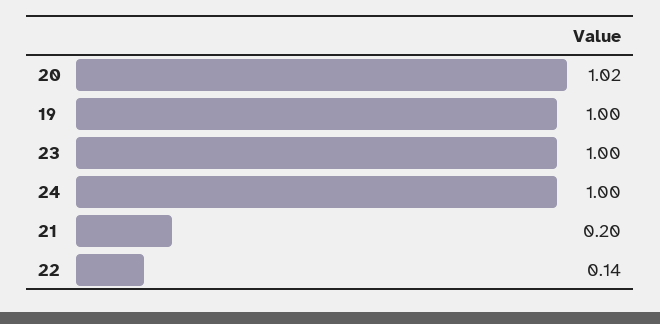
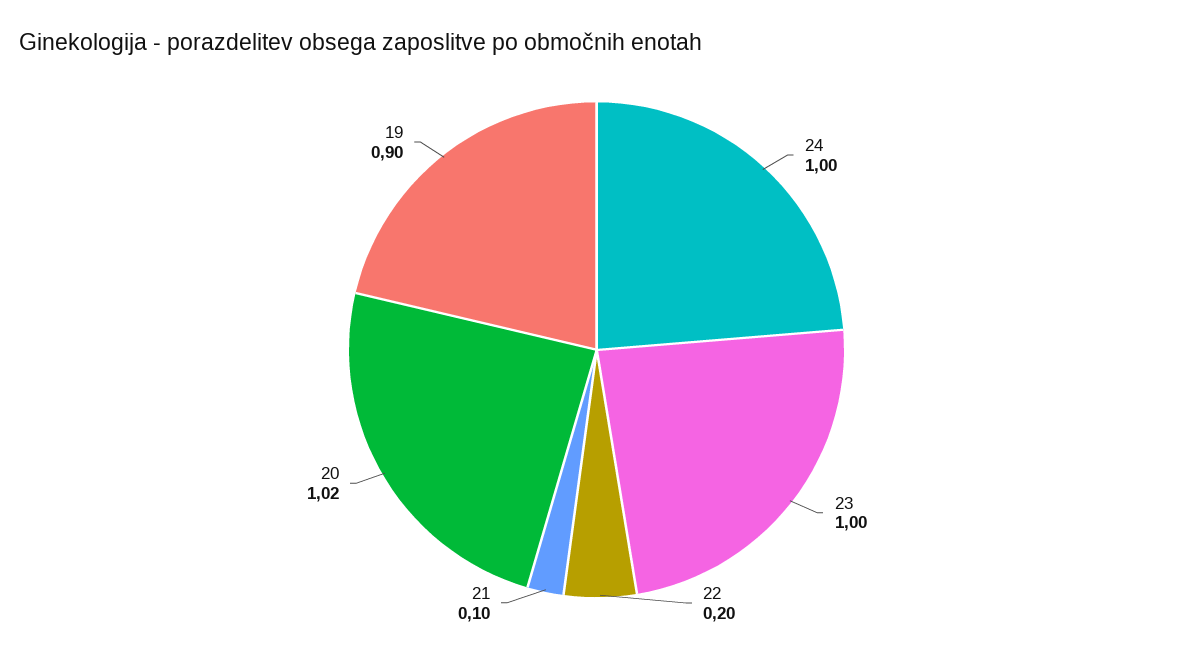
  {
    "20": 1.02,
-   "19": 1,
+   "19": 0.9,
    "23": 1,
    "24": 1,
-   "21": 0.2,
+   "21": 0.1,
-   "22": 0.14
+   "22": 0.2
  }

